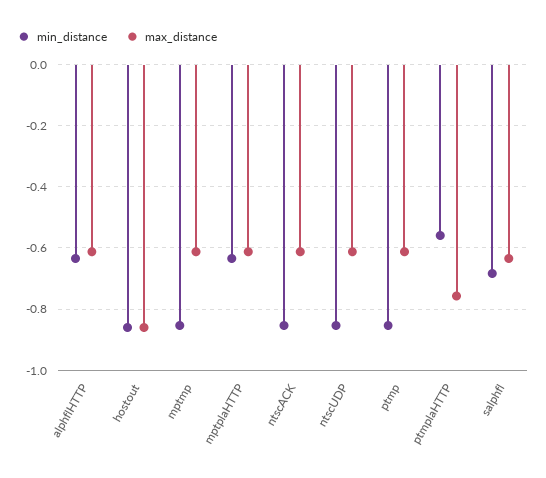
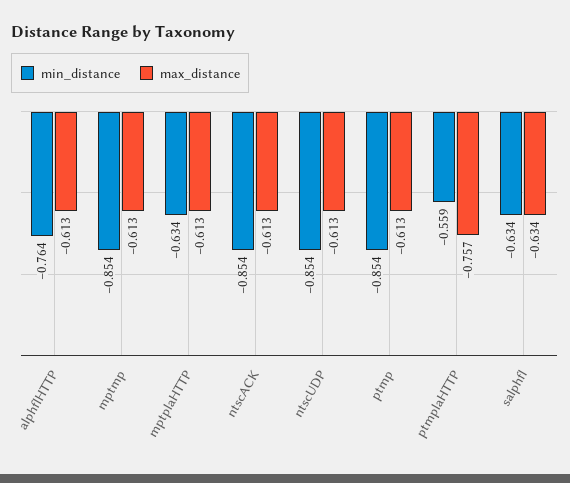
  {
    "min_distance": {
-     "alphflHTTP": -0.64,
+     "alphflHTTP": -0.764,
-     "hostout": -0.86,
      "mptmp": -0.854,
      "mptplaHTTP": -0.634,
      "ntscACK": -0.854,
      "ntscUDP": -0.854,
      "ptmp": -0.854,
      "ptmplaHTTP": -0.559,
-     "salphfl": -0.68
+     "salphfl": -0.634
    },
    "max_distance": {
      "alphflHTTP": -0.613,
-     "hostout": -0.86,
      "mptmp": -0.613,
      "mptplaHTTP": -0.613,
      "ntscACK": -0.613,
      "ntscUDP": -0.613,
      "ptmp": -0.613,
      "ptmplaHTTP": -0.757,
      "salphfl": -0.634
    }
  }

